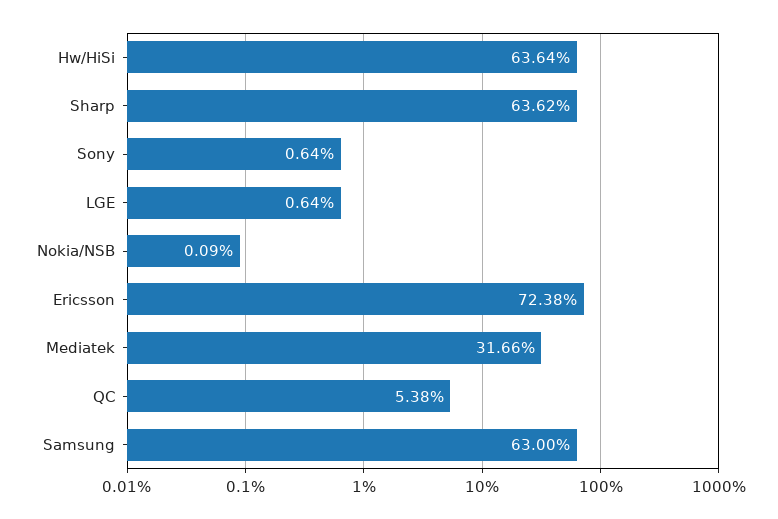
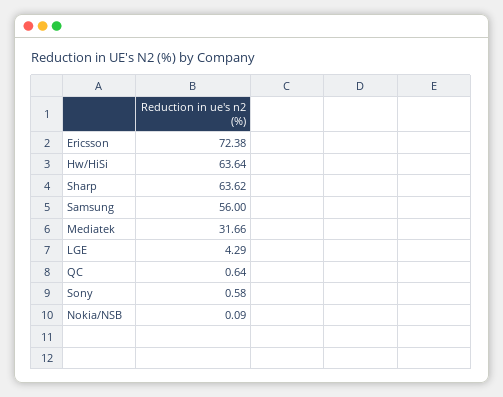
  {
    "Hw/HiSi": 63.64,
    "Sharp": 63.62,
-   "Sony": 0.64,
+   "Sony": 0.58,
-   "LGE": 0.64,
+   "LGE": 4.29,
    "Nokia/NSB": 0.09,
    "Ericsson": 72.38,
    "Mediatek": 31.66,
-   "QC": 5.38,
+   "QC": 0.64,
-   "Samsung": 63
+   "Samsung": 56
  }

